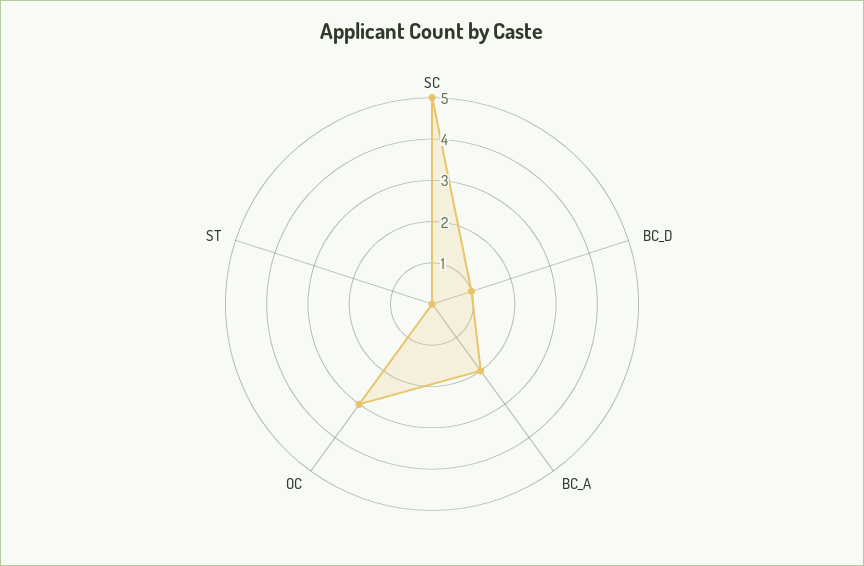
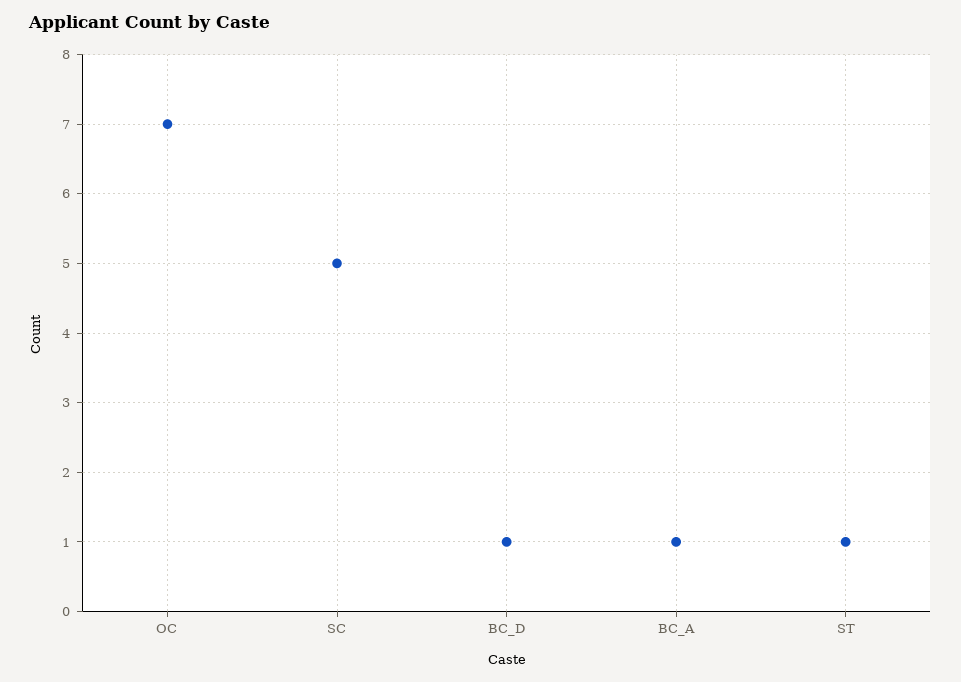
  {
    "SC": 5,
    "BC_D": 1,
-   "BC_A": 2,
+   "BC_A": 1,
-   "OC": 3,
+   "OC": 7,
-   "ST": 0
+   "ST": 1
  }

